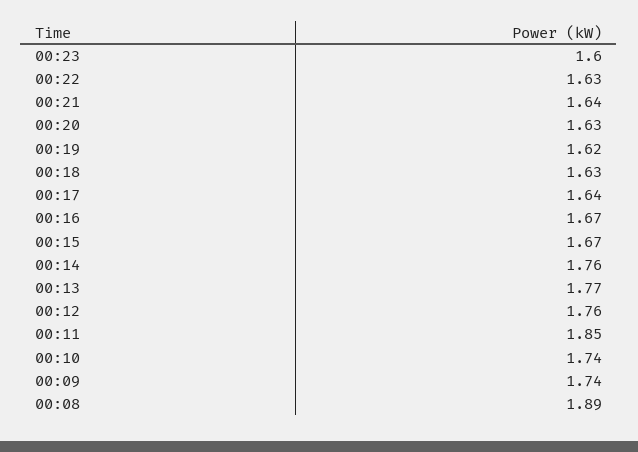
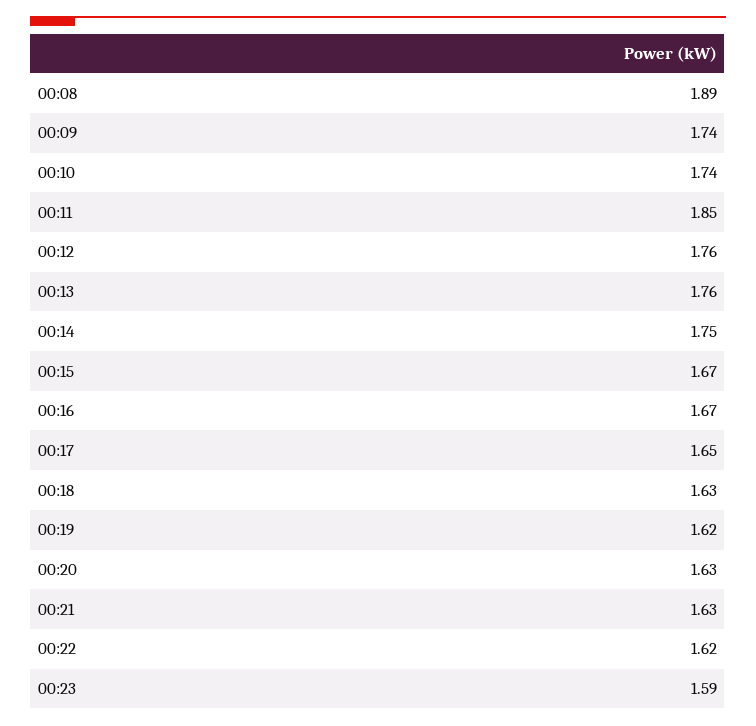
  {
-   "00:23": 1.6,
+   "00:23": 1.59,
-   "00:22": 1.63,
+   "00:22": 1.62,
-   "00:21": 1.64,
+   "00:21": 1.63,
    "00:20": 1.63,
    "00:19": 1.62,
    "00:18": 1.63,
-   "00:17": 1.64,
+   "00:17": 1.65,
    "00:16": 1.67,
    "00:15": 1.67,
-   "00:14": 1.76,
+   "00:14": 1.75,
-   "00:13": 1.77,
+   "00:13": 1.76,
    "00:12": 1.76,
    "00:11": 1.85,
    "00:10": 1.74,
    "00:09": 1.74,
    "00:08": 1.89
  }

